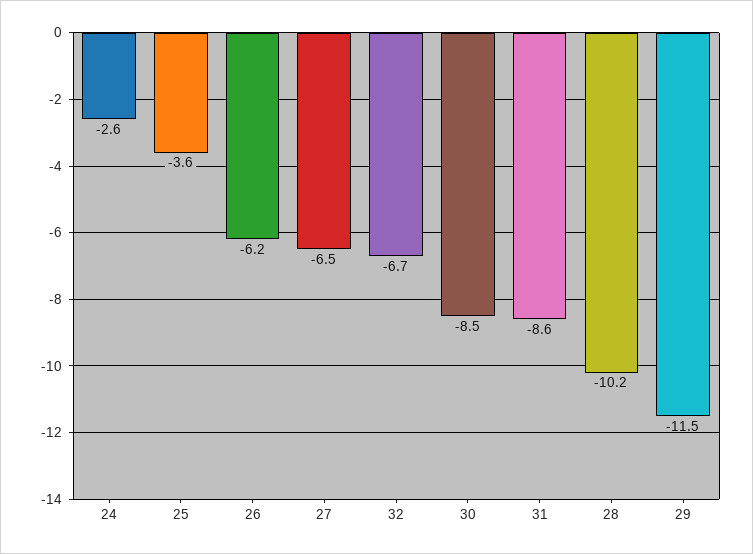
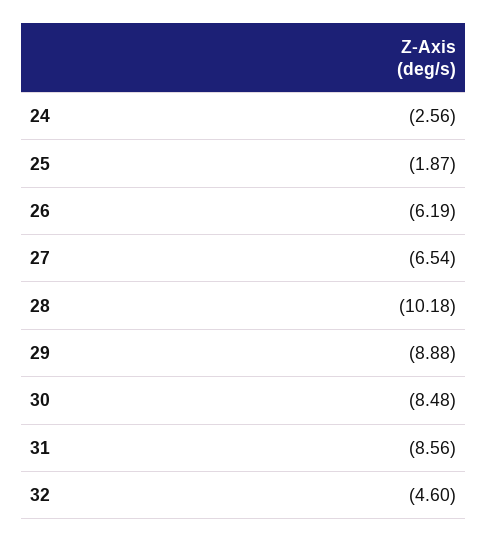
  {
    "24": -2.56,
-   "25": -3.6,
+   "25": -1.87,
    "26": -6.19,
    "27": -6.54,
-   "32": -6.7,
+   "32": -4.6,
    "30": -8.48,
    "31": -8.56,
    "28": -10.18,
-   "29": -11.5
+   "29": -8.88
  }

